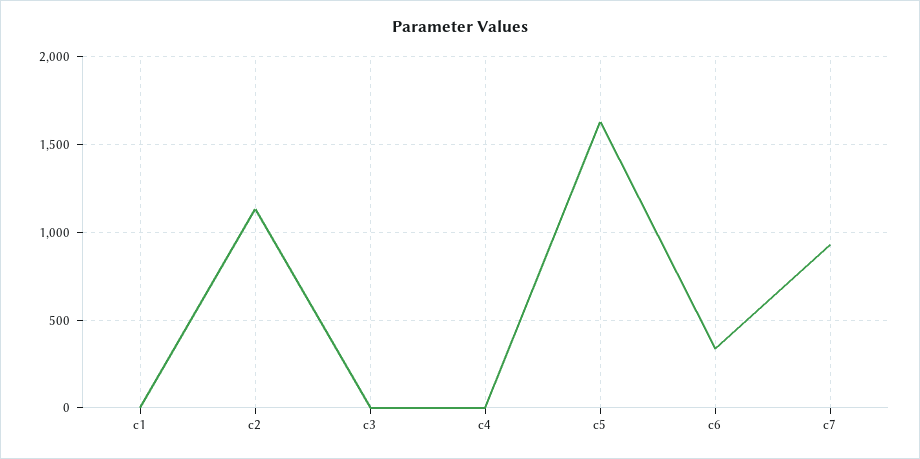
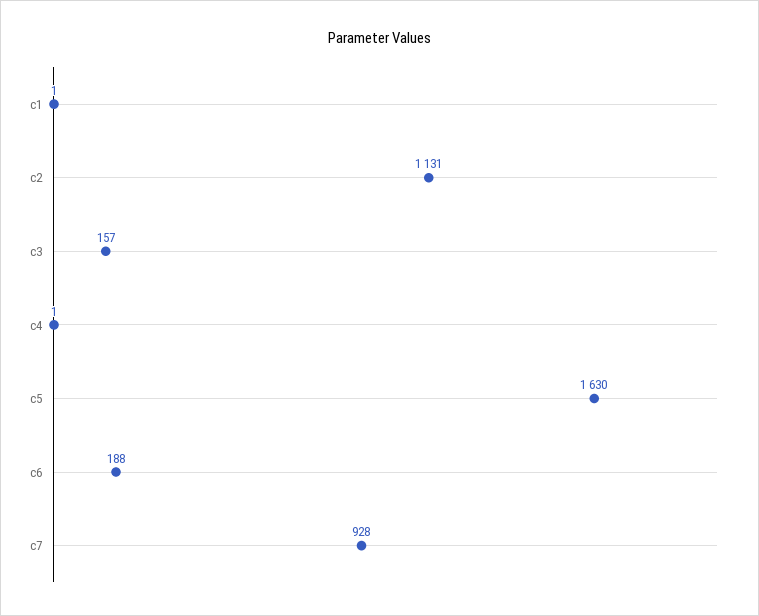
  {
    "c1": 1,
    "c2": 1131,
-   "c3": 0,
+   "c3": 157,
    "c4": 1,
    "c5": 1630,
-   "c6": 350,
+   "c6": 188,
    "c7": 928
  }

